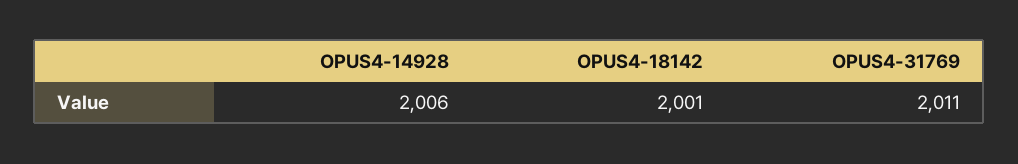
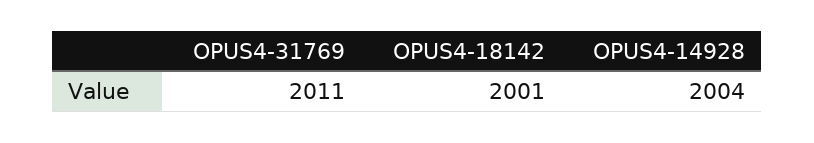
  {
-   "OPUS4-14928": 2006,
+   "OPUS4-14928": 2004,
    "OPUS4-18142": 2001,
    "OPUS4-31769": 2011
  }

